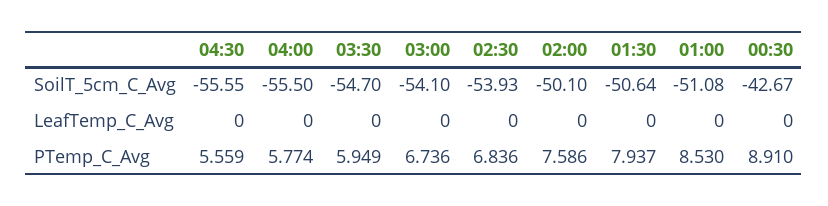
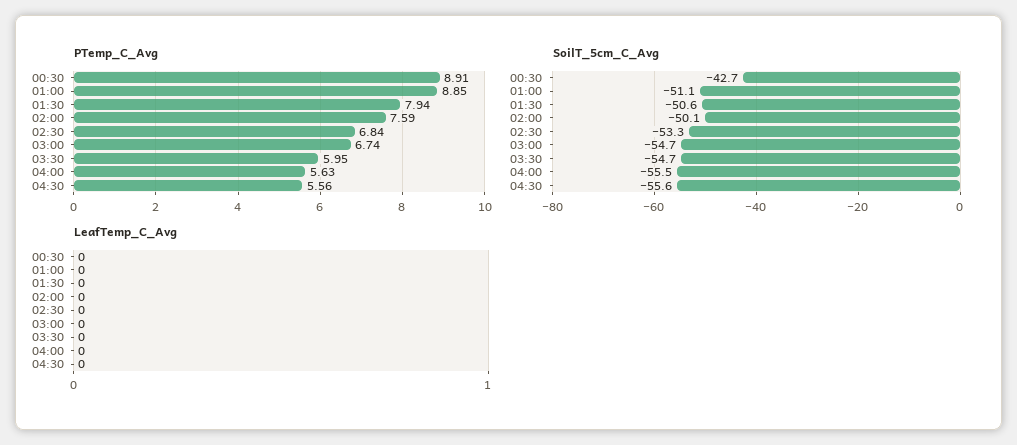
  {
    "SoilT_5cm_C_Avg": {
      "04:30": -55.55,
      "04:00": -55.5,
      "03:30": -54.7,
-     "03:00": -54.1,
+     "03:00": -54.7,
-     "02:30": -53.93,
+     "02:30": -53.3,
      "02:00": -50.1,
      "01:30": -50.64,
      "01:00": -51.08,
      "00:30": -42.67
    },
    "LeafTemp_C_Avg": {
      "04:30": 0,
      "04:00": 0,
      "03:30": 0,
      "03:00": 0,
      "02:30": 0,
      "02:00": 0,
      "01:30": 0,
      "01:00": 0,
      "00:30": 0
    },
    "PTemp_C_Avg": {
      "04:30": 5.559,
-     "04:00": 5.774,
+     "04:00": 5.63,
      "03:30": 5.949,
      "03:00": 6.736,
      "02:30": 6.836,
      "02:00": 7.586,
      "01:30": 7.937,
-     "01:00": 8.53,
+     "01:00": 8.85,
      "00:30": 8.91
    }
  }

